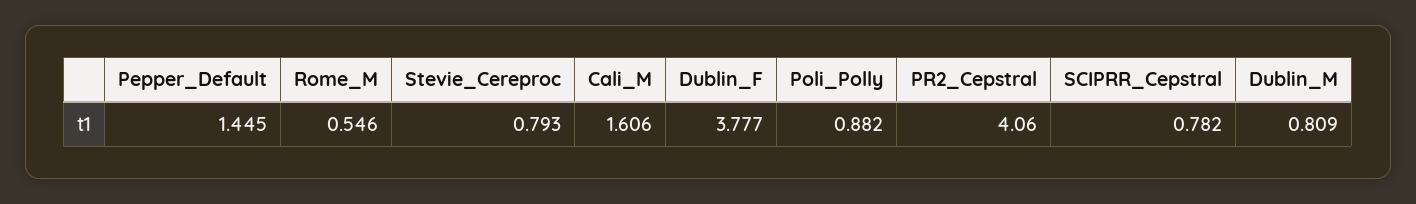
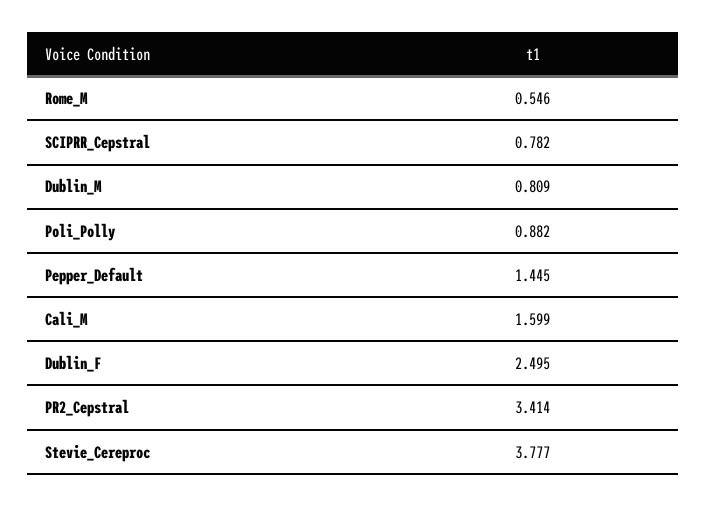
  {
    "Pepper_Default": 1.445,
    "Rome_M": 0.546,
-   "Stevie_Cereproc": 0.793,
+   "Stevie_Cereproc": 3.777,
-   "Cali_M": 1.606,
+   "Cali_M": 1.599,
-   "Dublin_F": 3.777,
+   "Dublin_F": 2.495,
    "Poli_Polly": 0.882,
-   "PR2_Cepstral": 4.06,
+   "PR2_Cepstral": 3.414,
    "SCIPRR_Cepstral": 0.782,
    "Dublin_M": 0.809
  }

